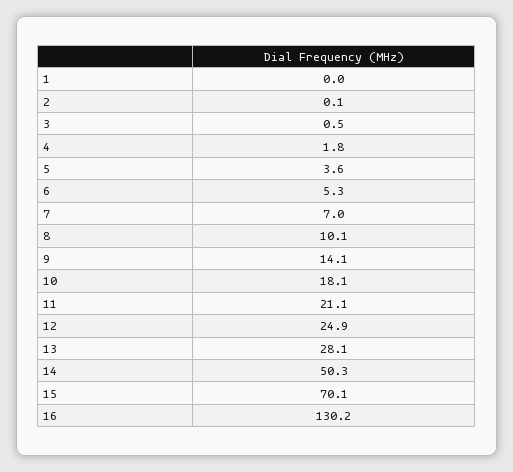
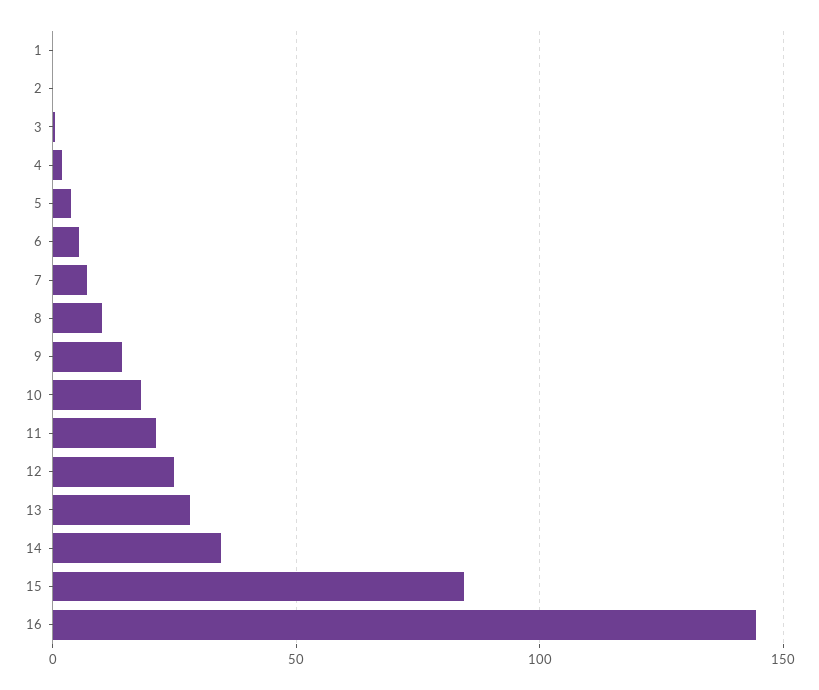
  {
    "1": 0,
    "2": 0.1,
    "3": 0.5,
    "4": 1.8,
    "5": 3.6,
    "6": 5.3,
    "7": 7,
    "8": 10.1,
    "9": 14.1,
    "10": 18.1,
    "11": 21.1,
    "12": 24.9,
    "13": 28.1,
-   "14": 50.3,
+   "14": 35,
-   "15": 70.1,
+   "15": 85,
-   "16": 130.2
+   "16": 145
  }

